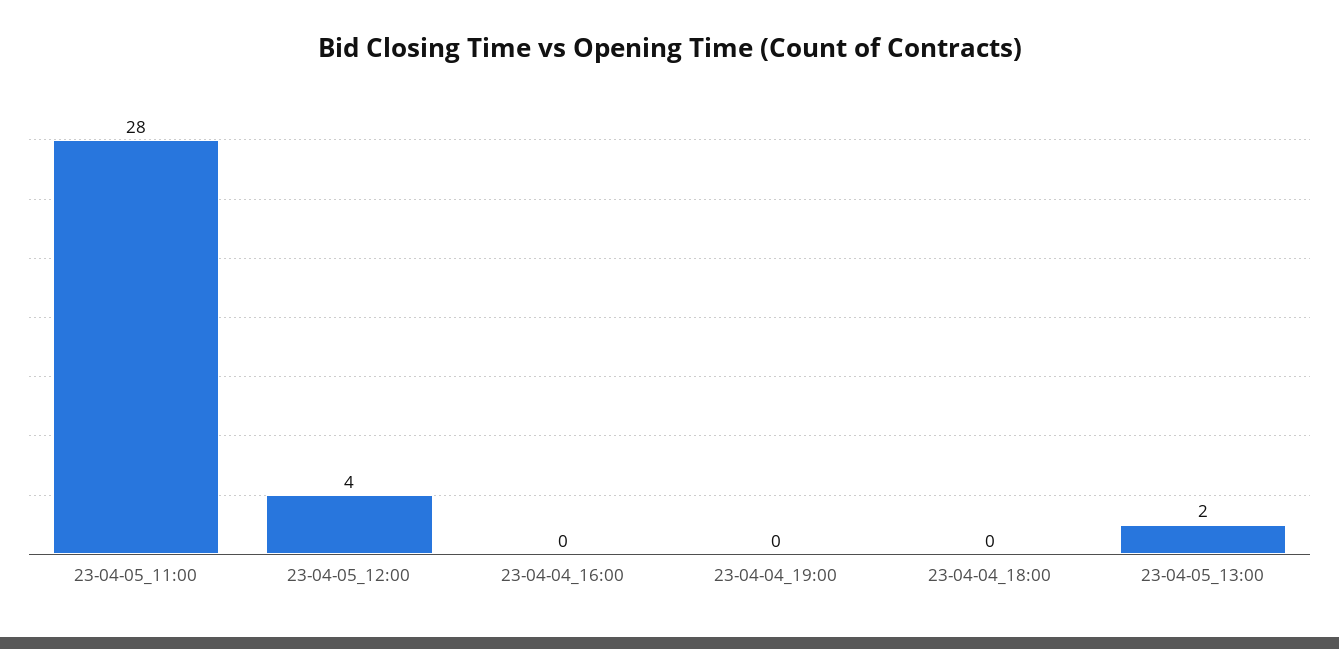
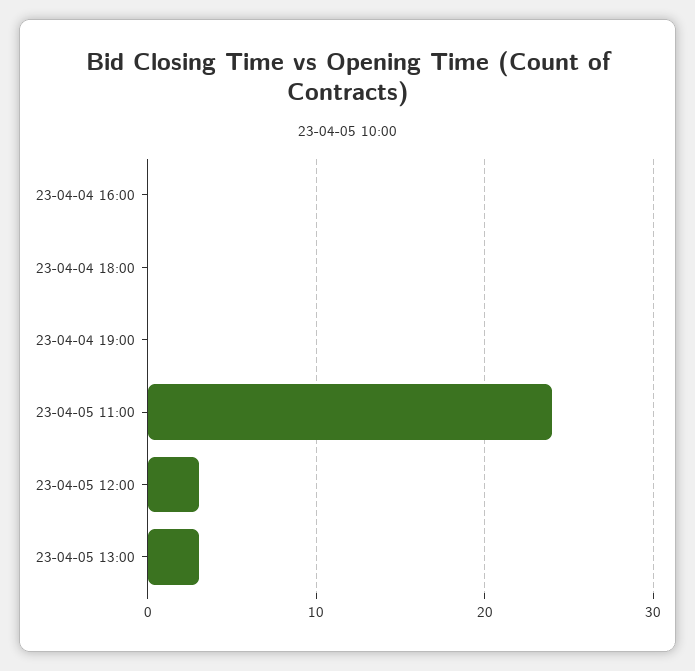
  {
-   "23-04-05_11:00": 28,
+   "23-04-05_11:00": 24,
-   "23-04-05_12:00": 4,
+   "23-04-05_12:00": 3,
    "23-04-04_16:00": 0,
    "23-04-04_19:00": 0,
    "23-04-04_18:00": 0,
-   "23-04-05_13:00": 2
+   "23-04-05_13:00": 3
  }

